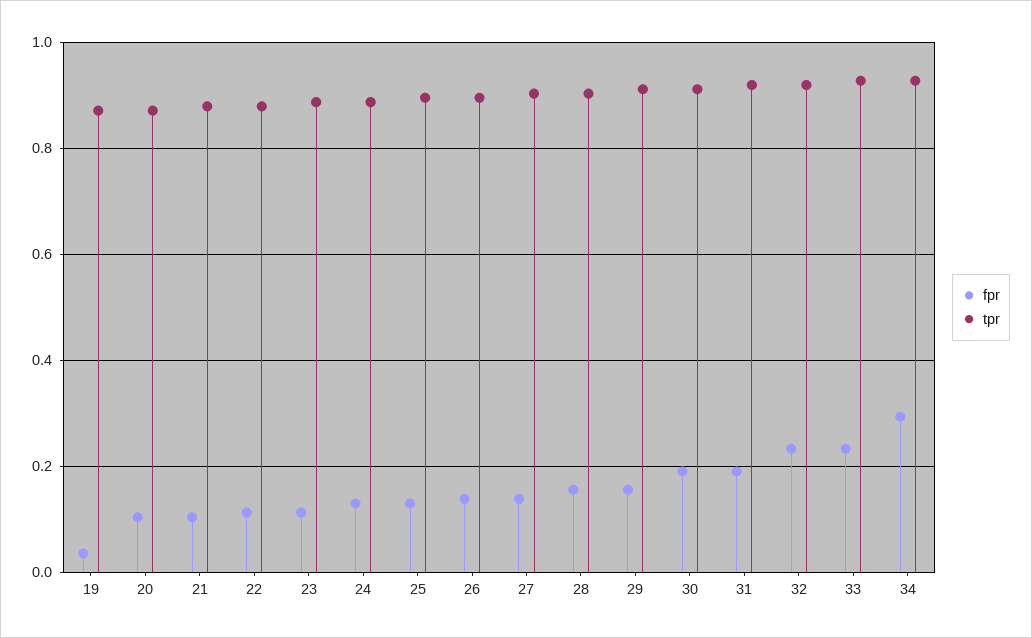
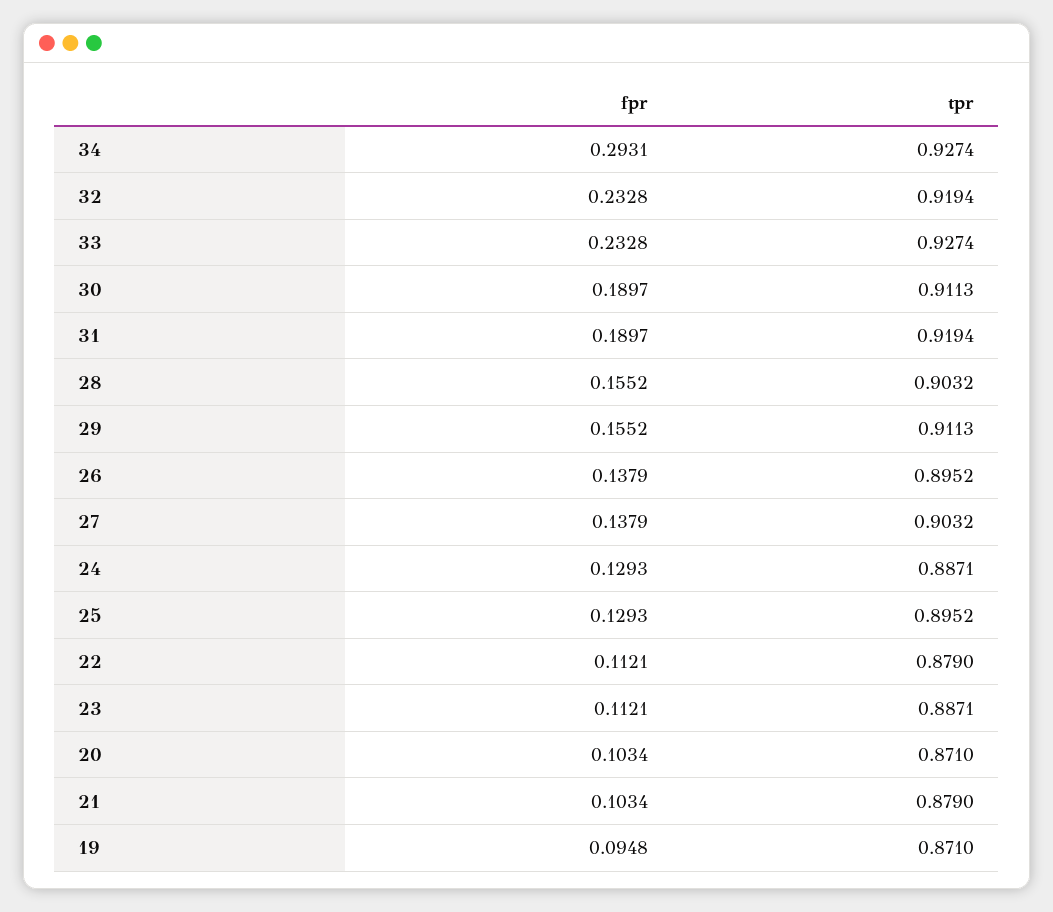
  {
    "fpr": {
-     "19": 0.04,
+     "19": 0.0948,
      "20": 0.1034,
      "21": 0.1034,
      "22": 0.1121,
      "23": 0.1121,
      "24": 0.1293,
      "25": 0.1293,
      "26": 0.1379,
      "27": 0.1379,
      "28": 0.1552,
      "29": 0.1552,
      "30": 0.1897,
      "31": 0.1897,
      "32": 0.2328,
      "33": 0.2328,
      "34": 0.2931
    },
    "tpr": {
      "19": 0.871,
      "20": 0.871,
      "21": 0.879,
      "22": 0.879,
      "23": 0.8871,
      "24": 0.8871,
      "25": 0.8952,
      "26": 0.8952,
      "27": 0.9032,
      "28": 0.9032,
      "29": 0.9113,
      "30": 0.9113,
      "31": 0.9194,
      "32": 0.9194,
      "33": 0.9274,
      "34": 0.9274
    }
  }

